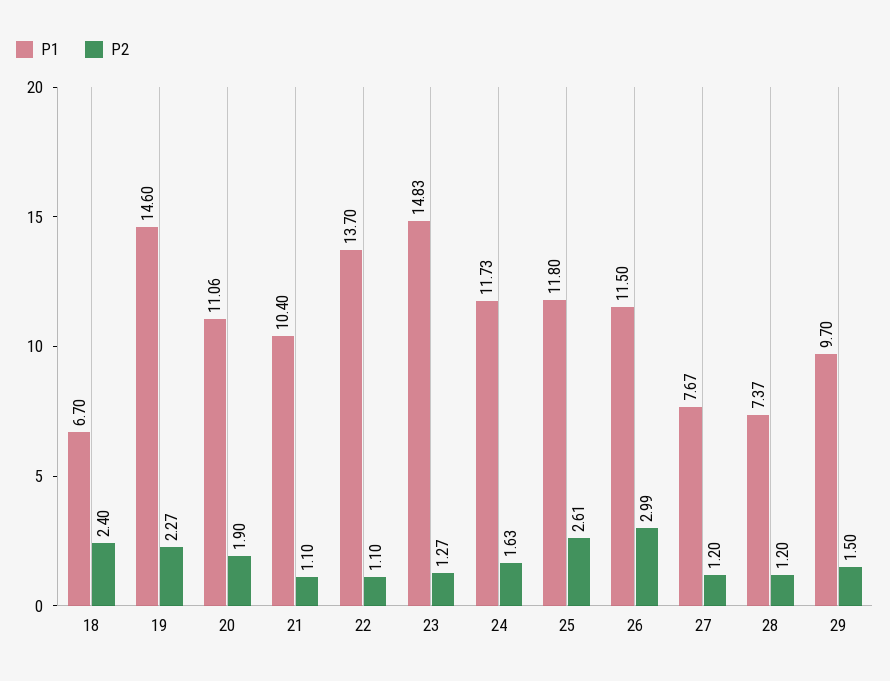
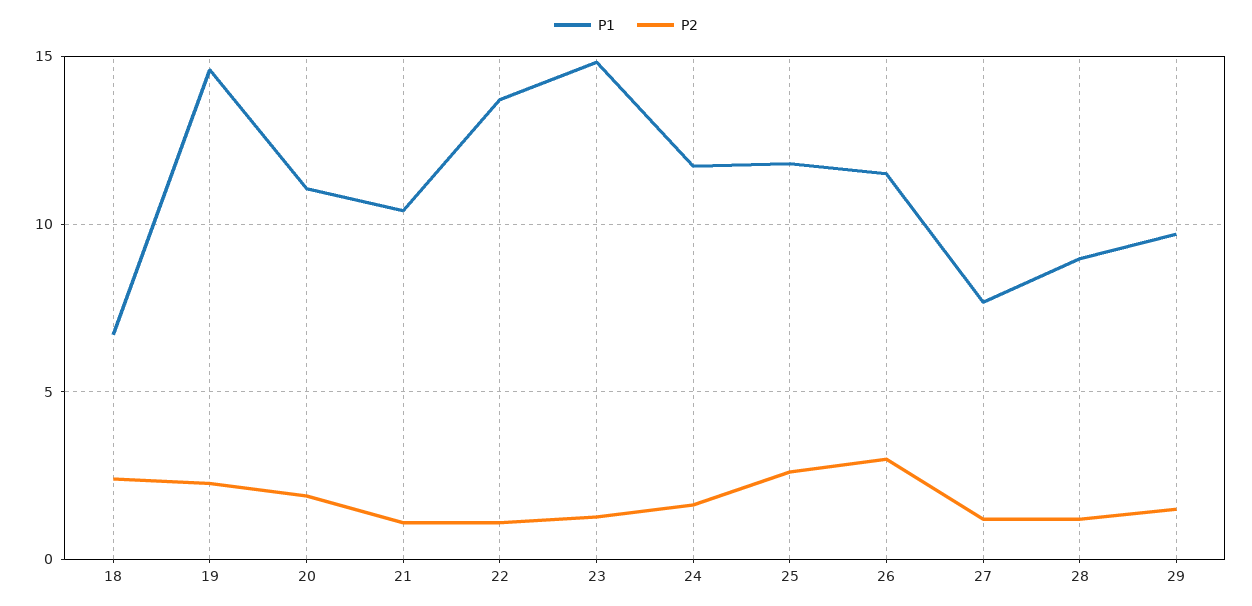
  {
    "P1": {
      "18": 6.7,
      "19": 14.6,
      "20": 11.06,
      "21": 10.4,
      "22": 13.7,
      "23": 14.83,
      "24": 11.73,
      "25": 11.8,
      "26": 11.5,
      "27": 7.67,
-     "28": 7.37,
+     "28": 9,
      "29": 9.7
    },
    "P2": {
      "18": 2.4,
      "19": 2.27,
      "20": 1.9,
      "21": 1.1,
      "22": 1.1,
      "23": 1.27,
      "24": 1.63,
      "25": 2.61,
      "26": 2.99,
      "27": 1.2,
      "28": 1.2,
      "29": 1.5
    }
  }

